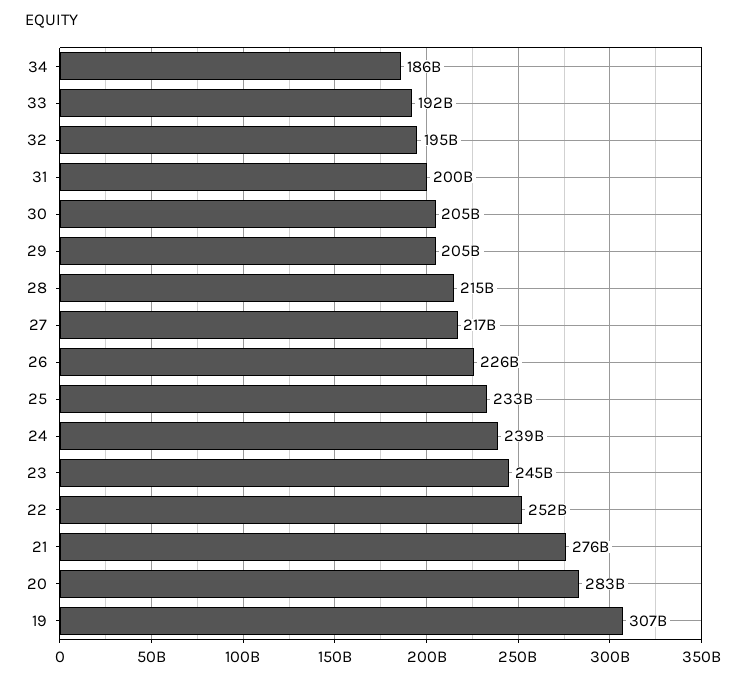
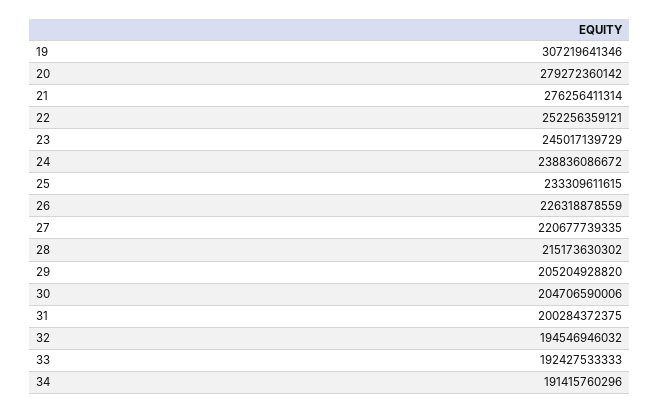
  {
-   "34": 186000000000,
+   "34": 191415760296,
    "33": 192427533333,
    "32": 194546946032,
    "31": 200284372375,
    "30": 204706590006,
    "29": 205204928820,
    "28": 215173630302,
-   "27": 217000000000,
+   "27": 220677739335,
    "26": 226318878559,
    "25": 233309611615,
    "24": 238836086672,
    "23": 245017139729,
    "22": 252256359121,
    "21": 276256411314,
-   "20": 283000000000,
+   "20": 279272360142,
    "19": 307219641346
  }

